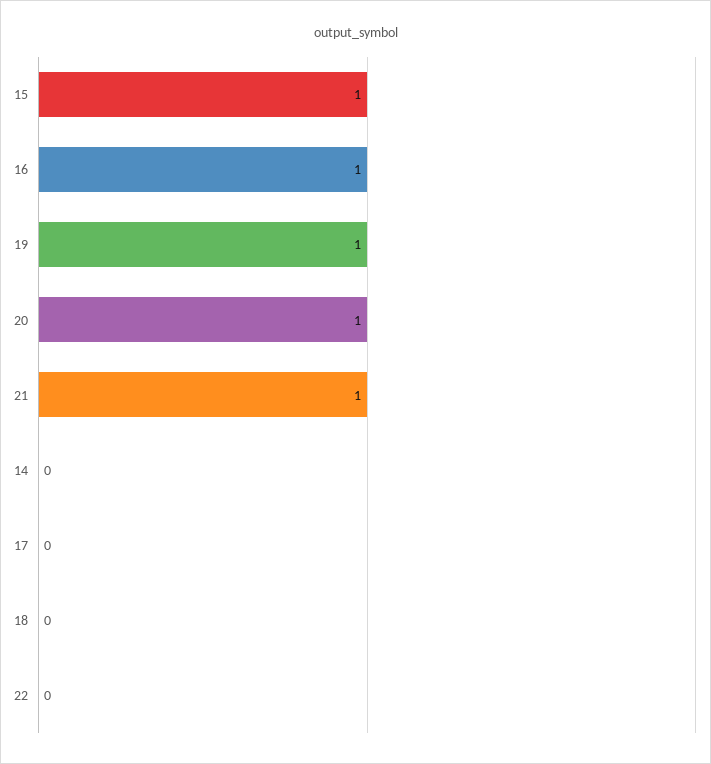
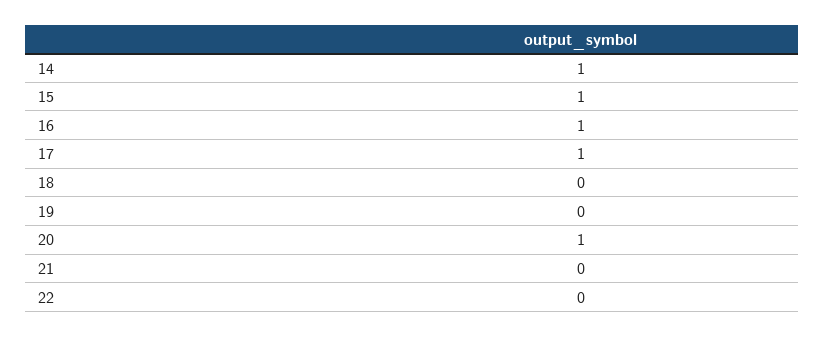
  {
    "15": 1,
    "16": 1,
-   "19": 1,
+   "19": 0,
    "20": 1,
-   "21": 1,
+   "21": 0,
-   "14": 0,
+   "14": 1,
-   "17": 0,
+   "17": 1,
    "18": 0,
    "22": 0
  }

